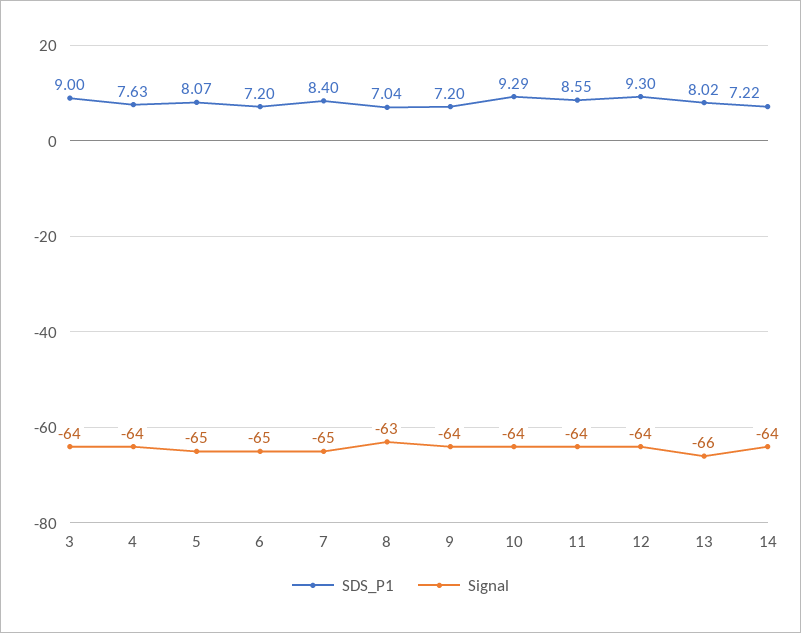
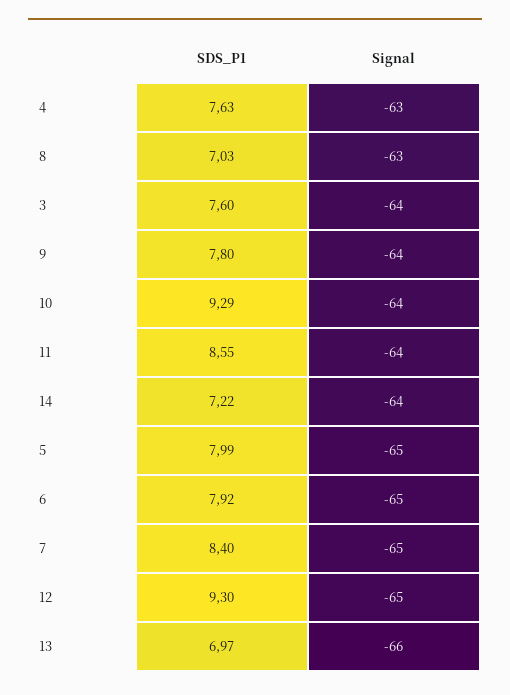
  {
    "SDS_P1": {
-     "3": 9,
+     "3": 7.6,
      "4": 7.63,
-     "5": 8.07,
+     "5": 7.99,
-     "6": 7.2,
+     "6": 7.92,
      "7": 8.4,
-     "8": 7.04,
+     "8": 7.03,
-     "9": 7.2,
+     "9": 7.8,
      "10": 9.29,
      "11": 8.55,
      "12": 9.3,
-     "13": 8.02,
+     "13": 6.97,
      "14": 7.22
    },
    "Signal": {
      "3": -64,
-     "4": -64,
+     "4": -63,
      "5": -65,
      "6": -65,
      "7": -65,
      "8": -63,
      "9": -64,
      "10": -64,
      "11": -64,
-     "12": -64,
+     "12": -65,
      "13": -66,
      "14": -64
    }
  }

